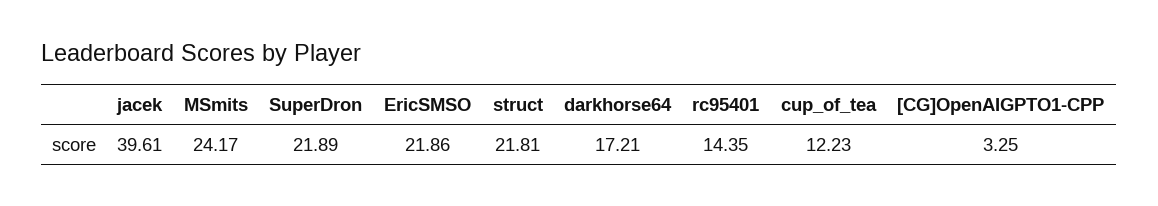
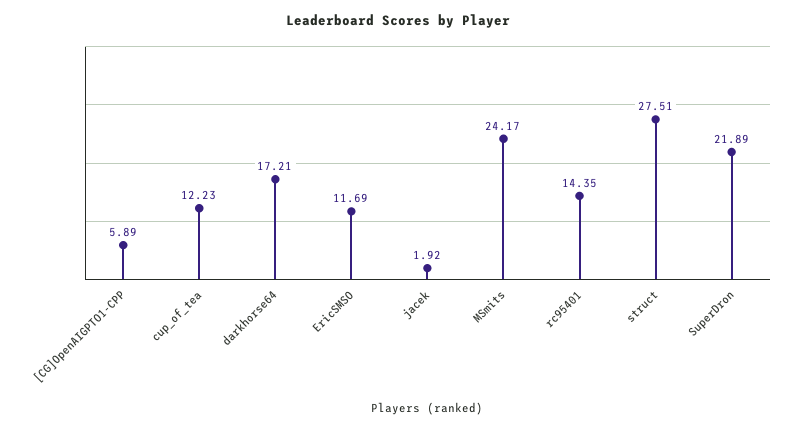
  {
-   "jacek": 39.61,
+   "jacek": 1.92,
    "MSmits": 24.17,
    "SuperDron": 21.89,
-   "EricSMSO": 21.86,
+   "EricSMSO": 11.69,
-   "struct": 21.81,
+   "struct": 27.51,
    "darkhorse64": 17.21,
    "rc95401": 14.35,
    "cup_of_tea": 12.23,
-   "[CG]OpenAIGPTO1-CPP": 3.25
+   "[CG]OpenAIGPTO1-CPP": 5.89
  }

